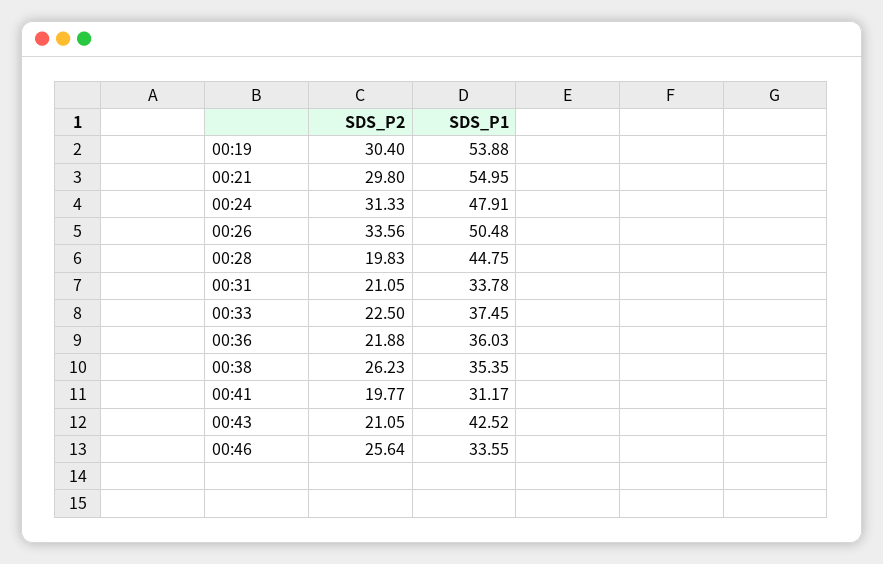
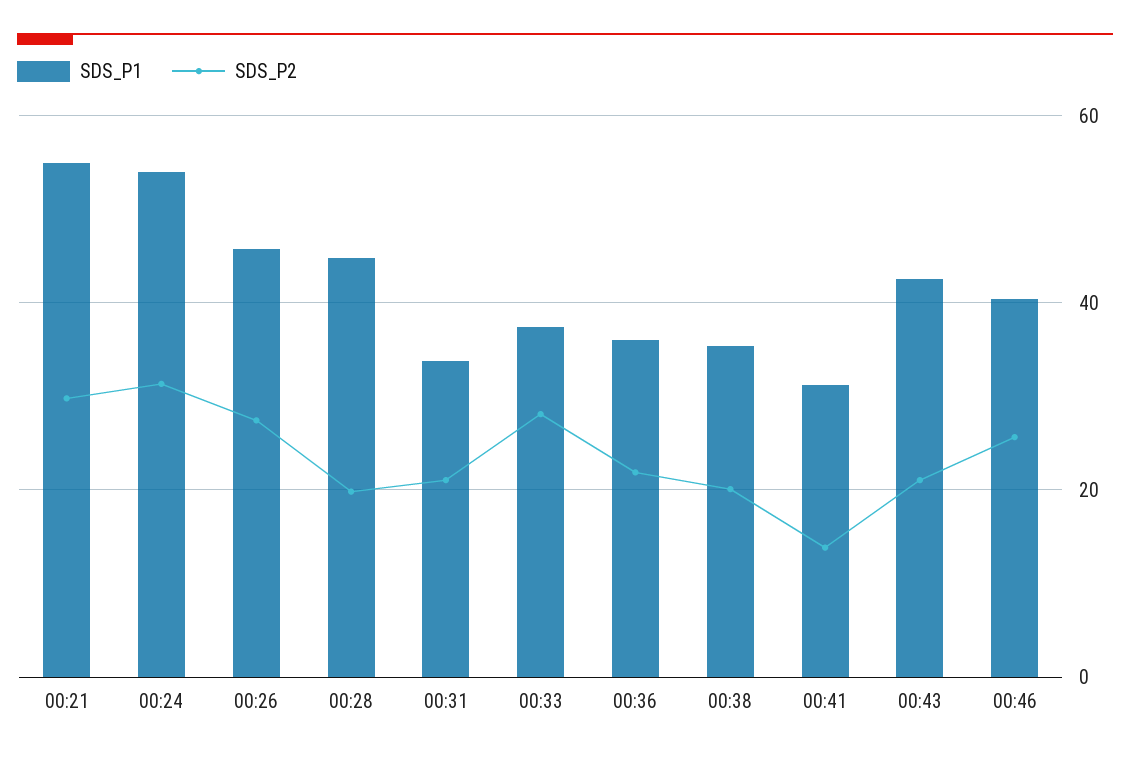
  {
    "SDS_P2": {
-     "00:19": 30.4,
      "00:21": 29.8,
      "00:24": 31.33,
-     "00:26": 33.56,
+     "00:26": 28,
      "00:28": 19.83,
      "00:31": 21.05,
-     "00:33": 22.5,
+     "00:33": 28,
      "00:36": 21.88,
-     "00:38": 26.23,
+     "00:38": 20,
-     "00:41": 19.77,
+     "00:41": 14,
      "00:43": 21.05,
      "00:46": 25.64
    },
    "SDS_P1": {
-     "00:19": 53.88,
      "00:21": 54.95,
-     "00:24": 47.91,
+     "00:24": 54,
-     "00:26": 50.48,
+     "00:26": 46,
      "00:28": 44.75,
      "00:31": 33.78,
      "00:33": 37.45,
      "00:36": 36.03,
      "00:38": 35.35,
      "00:41": 31.17,
      "00:43": 42.52,
-     "00:46": 33.55
+     "00:46": 40
    }
  }

